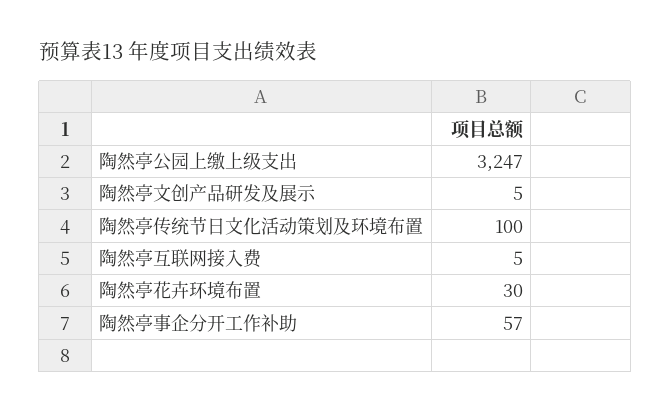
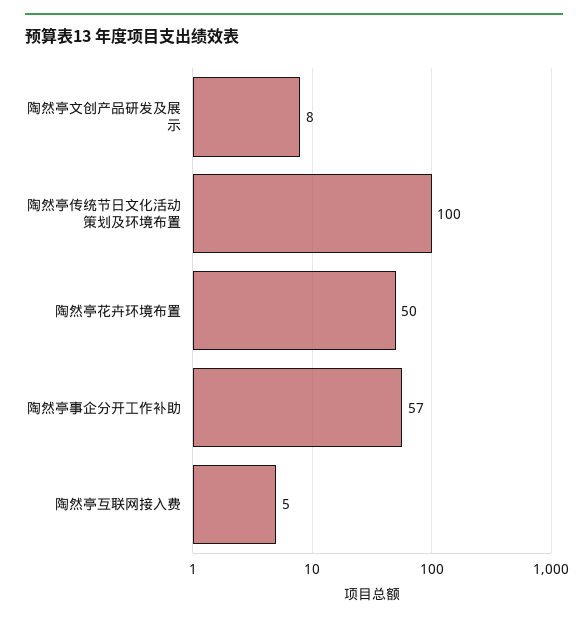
  {
-   "陶然亭公园上缴上级支出": 3247,
-   "陶然亭文创产品研发及展示": 5,
+   "陶然亭文创产品研发及展示": 8,
    "陶然亭传统节日文化活动策划及环境布置": 100,
    "陶然亭互联网接入费": 5,
-   "陶然亭花卉环境布置": 30,
+   "陶然亭花卉环境布置": 50,
    "陶然亭事企分开工作补助": 57
  }

